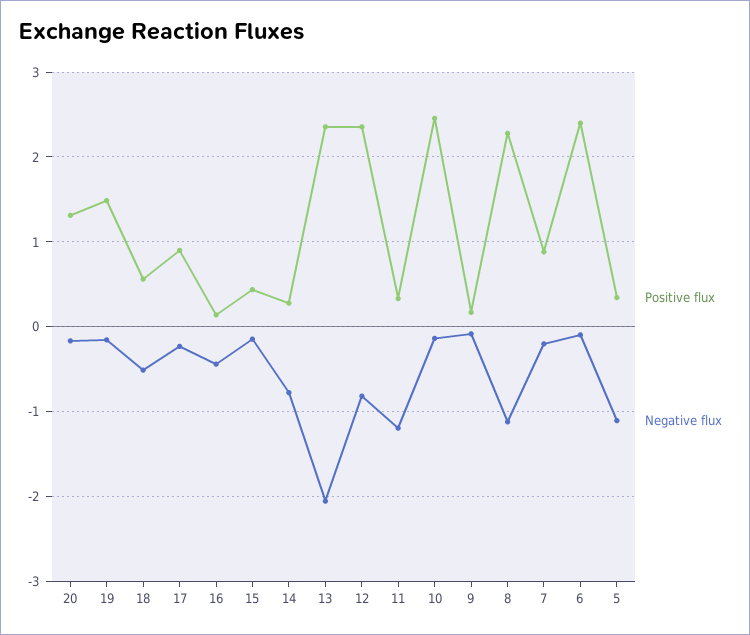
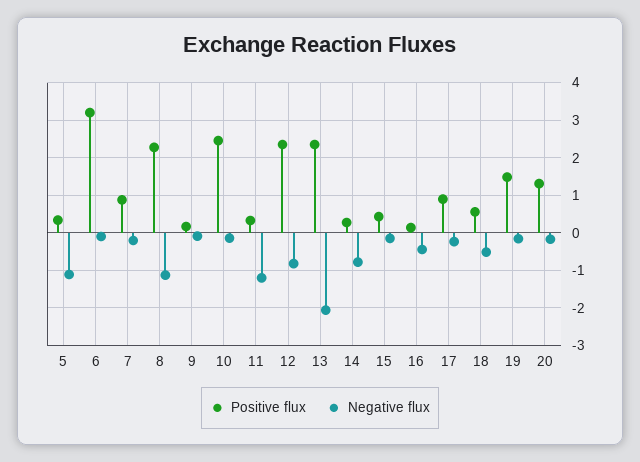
  {
    "Positive flux": {
      "20": 1.3,
      "19": 1.5,
      "18": 0.6,
      "17": 0.9,
      "16": 0.1,
      "15": 0.4,
      "14": 0.3,
      "13": 2.4,
      "12": 2.4,
      "11": 0.3,
      "10": 2.5,
      "9": 0.2,
      "8": 2.3,
      "7": 0.9,
-     "6": 2.4,
+     "6": 3.2,
      "5": 0.3
    },
    "Negative flux": {
      "20": -0.2,
      "19": -0.2,
      "18": -0.5,
      "17": -0.2,
      "16": -0.4,
      "15": -0.1,
      "14": -0.8,
      "13": -2.1,
      "12": -0.8,
      "11": -1.2,
      "10": -0.1,
      "9": -0.1,
      "8": -1.1,
      "7": -0.2,
      "6": -0.1,
      "5": -1.1
    }
  }

